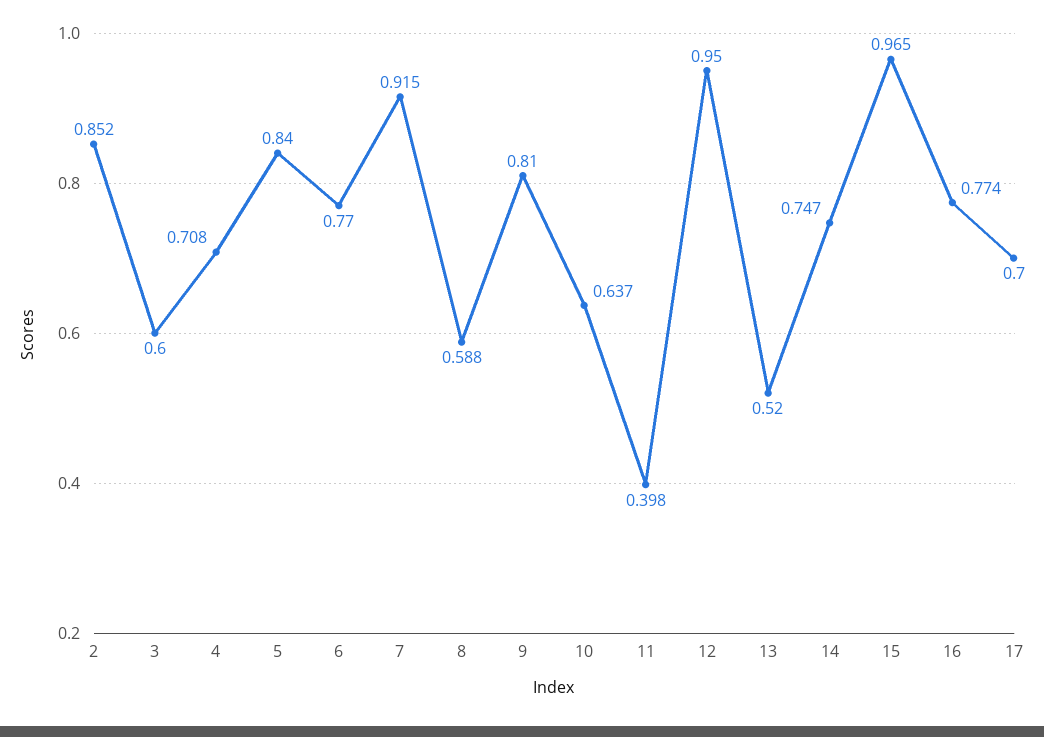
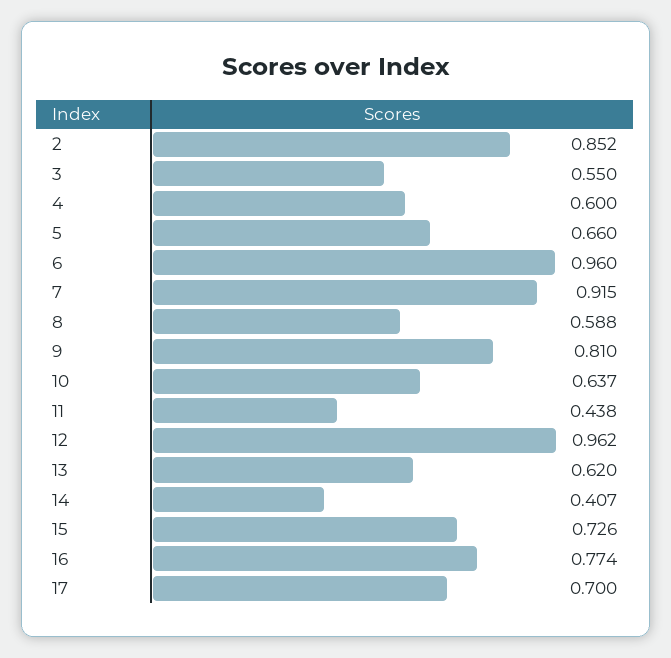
  {
    "2": 0.852,
-   "3": 0.6,
+   "3": 0.55,
-   "4": 0.708,
+   "4": 0.6,
-   "5": 0.84,
+   "5": 0.66,
-   "6": 0.77,
+   "6": 0.96,
    "7": 0.915,
    "8": 0.588,
    "9": 0.81,
    "10": 0.637,
-   "11": 0.398,
+   "11": 0.438,
-   "12": 0.95,
+   "12": 0.962,
-   "13": 0.52,
+   "13": 0.62,
-   "14": 0.747,
+   "14": 0.407,
-   "15": 0.965,
+   "15": 0.726,
    "16": 0.774,
    "17": 0.7
  }

